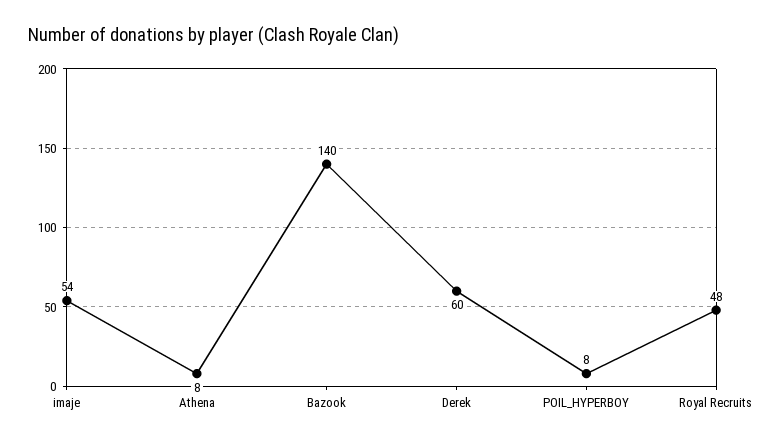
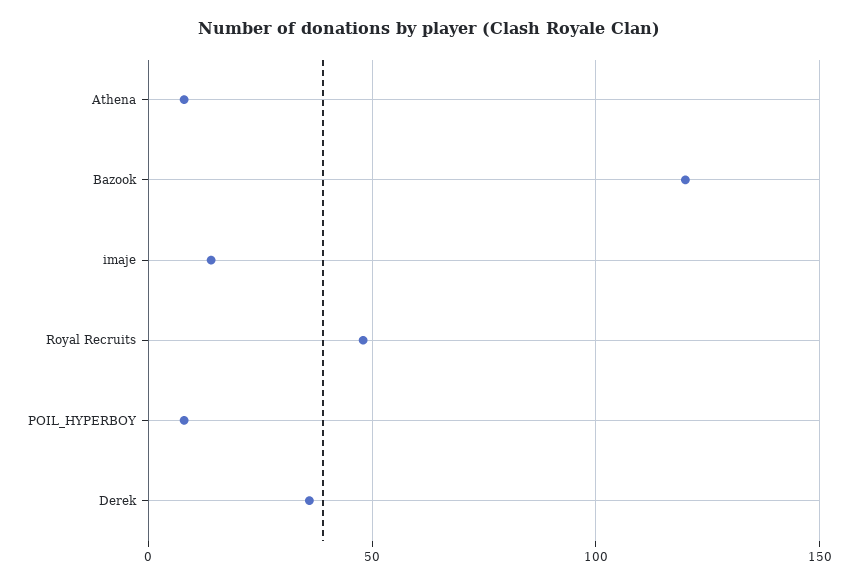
  {
-   "imaje": 54,
+   "imaje": 15,
    "Athena": 8,
-   "Bazook": 140,
+   "Bazook": 120,
-   "Derek": 60,
+   "Derek": 35,
    "POIL_HYPERBOY": 8,
    "Royal Recruits": 48
  }

